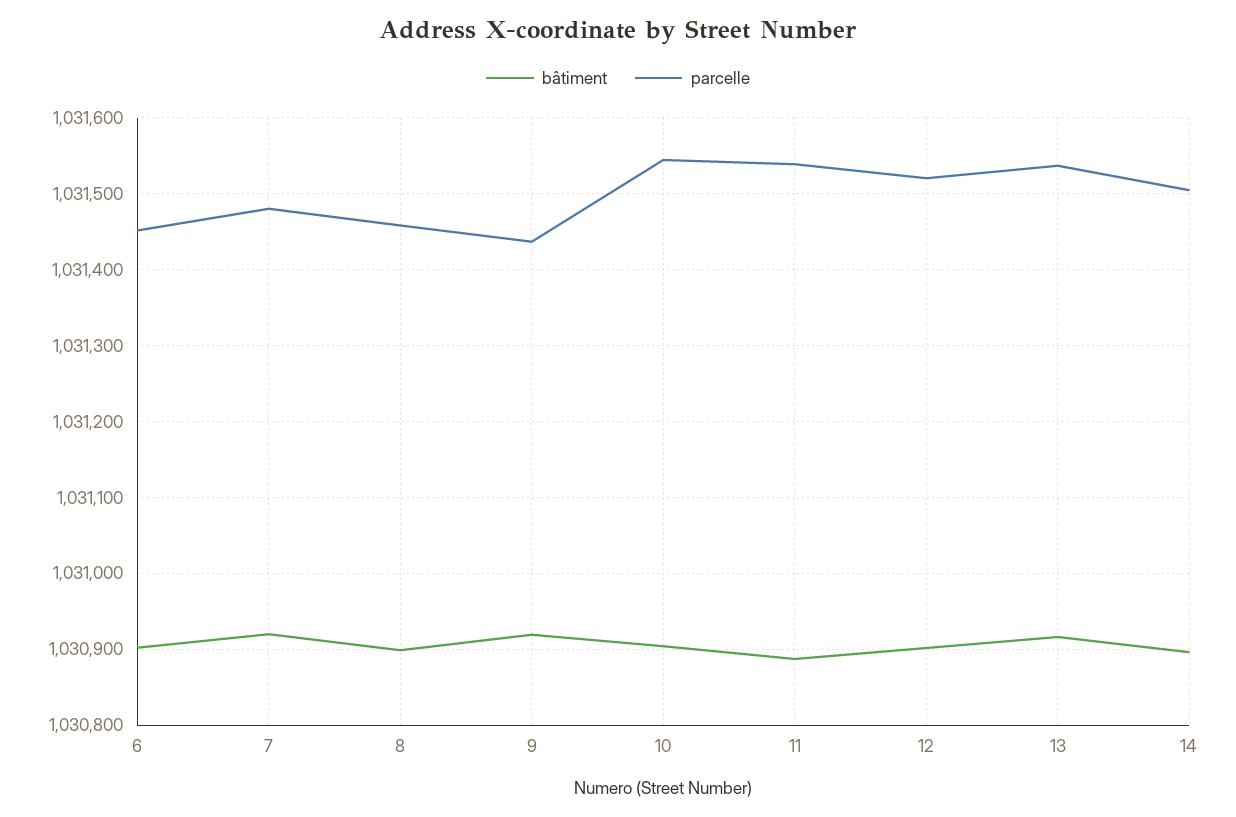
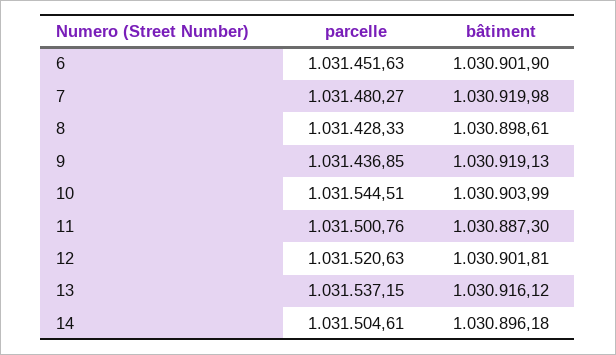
  {
    "bâtiment": {
      "6": 1030901.9,
      "7": 1030919.98,
      "8": 1030898.61,
      "9": 1030919.13,
      "10": 1030903.99,
      "11": 1030887.3,
      "12": 1030901.81,
      "13": 1030916.12,
      "14": 1030896.18
    },
    "parcelle": {
      "6": 1031451.63,
      "7": 1031480.27,
-     "8": 1031460,
+     "8": 1031428.33,
      "9": 1031436.85,
      "10": 1031544.51,
-     "11": 1031540,
+     "11": 1031500.76,
      "12": 1031520.63,
      "13": 1031537.15,
      "14": 1031504.61
    }
  }

